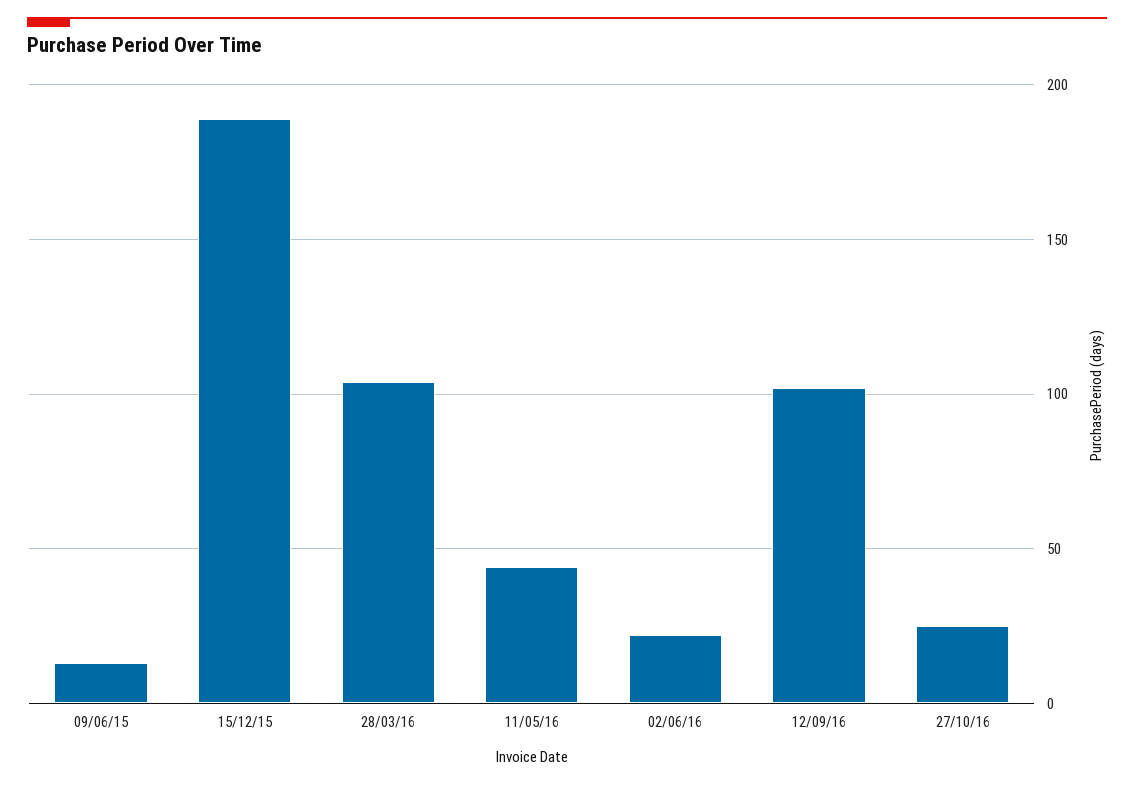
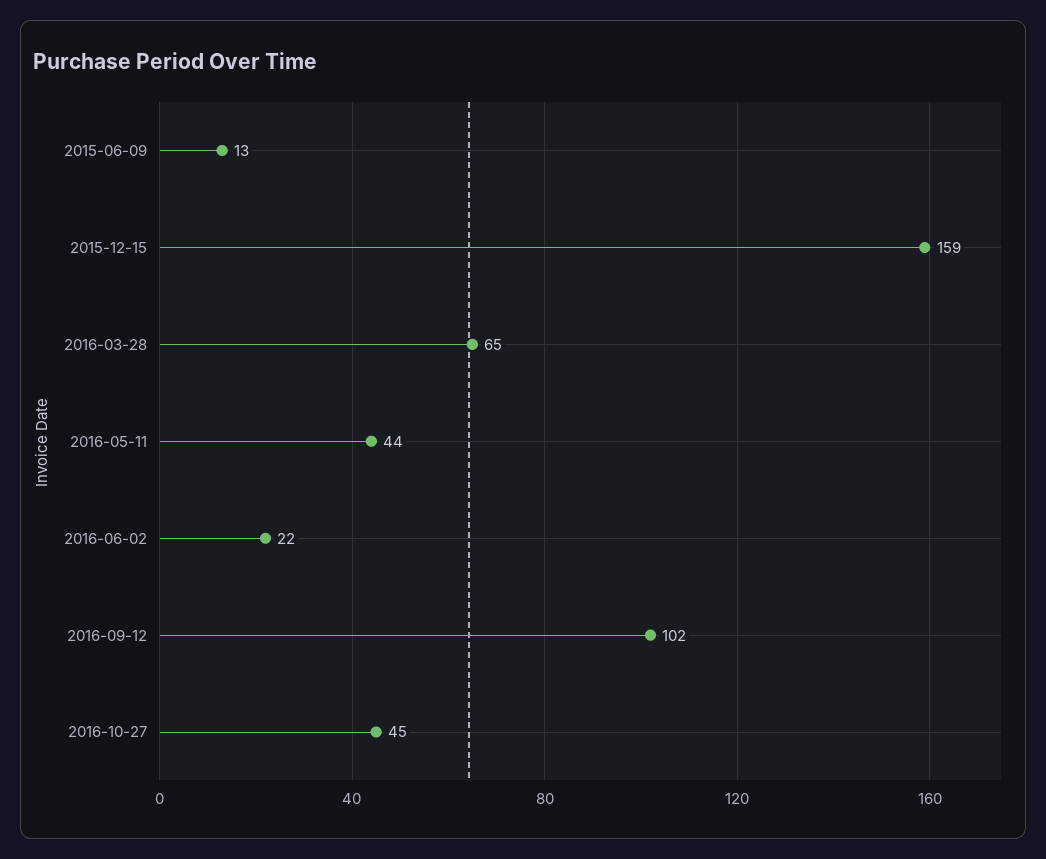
  {
    "09/06/15": 13,
-   "15/12/15": 190,
+   "15/12/15": 159,
-   "28/03/16": 105,
+   "28/03/16": 65,
    "11/05/16": 44,
    "02/06/16": 22,
    "12/09/16": 102,
-   "27/10/16": 25
+   "27/10/16": 45
  }

